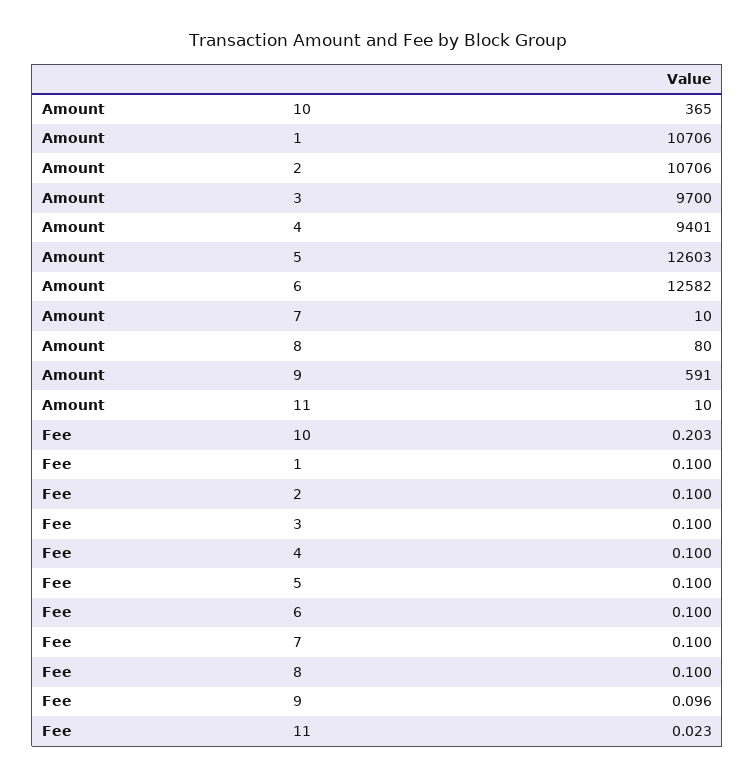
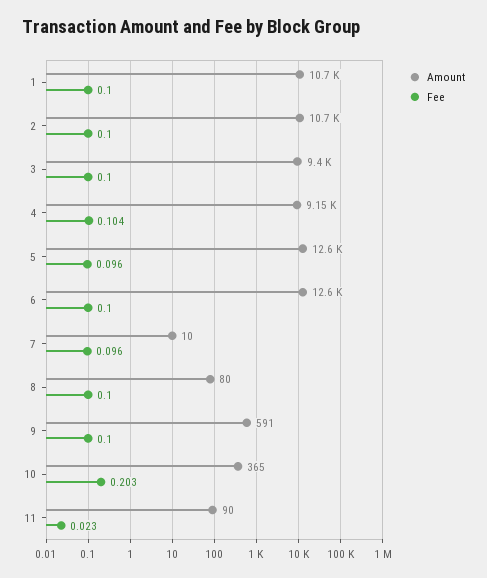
  {
    "Amount": {
      "10": 365,
      "1": 10706,
      "2": 10706,
-     "3": 9700,
+     "3": 9400,
-     "4": 9401,
+     "4": 9150,
      "5": 12603,
      "6": 12582,
      "7": 10,
      "8": 80,
      "9": 591,
-     "11": 10
+     "11": 90
    },
    "Fee": {
      "10": 0.203,
      "1": 0.1,
      "2": 0.1,
      "3": 0.1,
-     "4": 0.1,
+     "4": 0.104,
-     "5": 0.1,
+     "5": 0.096,
      "6": 0.1,
-     "7": 0.1,
+     "7": 0.096,
      "8": 0.1,
-     "9": 0.096,
+     "9": 0.1,
      "11": 0.023
    }
  }

